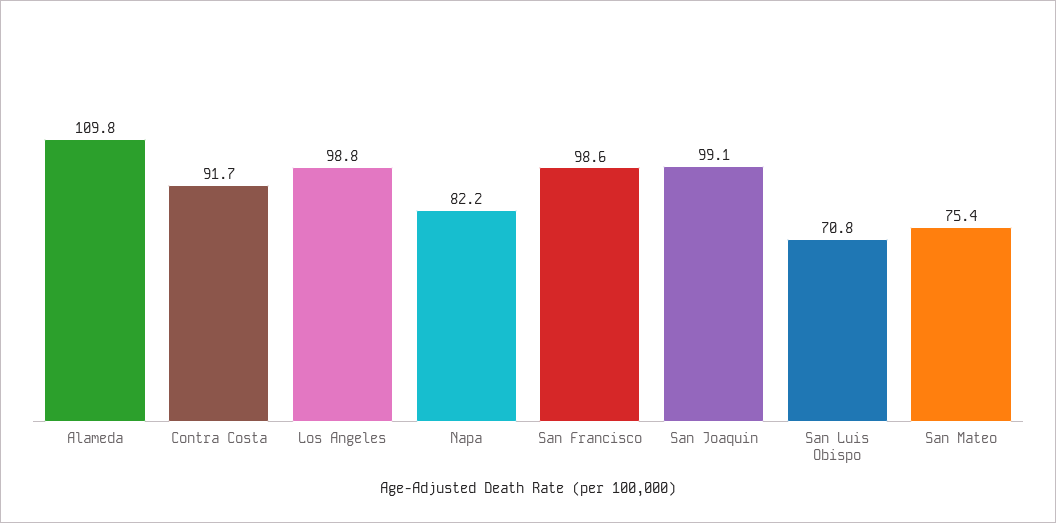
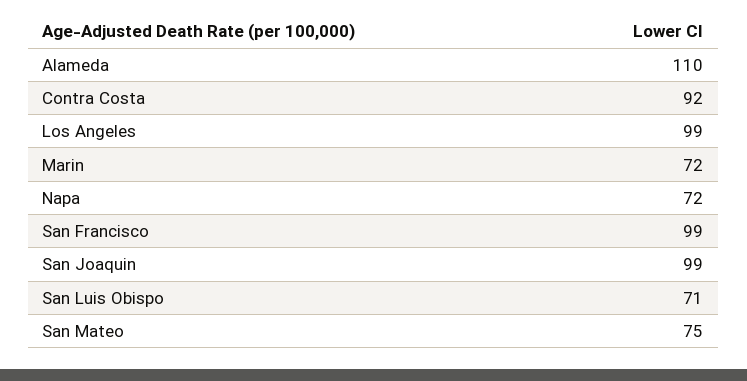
  {
    "Alameda": 109.8,
    "Contra Costa": 91.7,
    "Los Angeles": 98.8,
-   "Napa": 82.2,
+   "Napa": 72,
    "San Francisco": 98.6,
    "San Joaquin": 99.1,
    "San Luis Obispo": 70.8,
-   "San Mateo": 75.4
+   "San Mateo": 75.4,
+   "Marin": 72
  }

